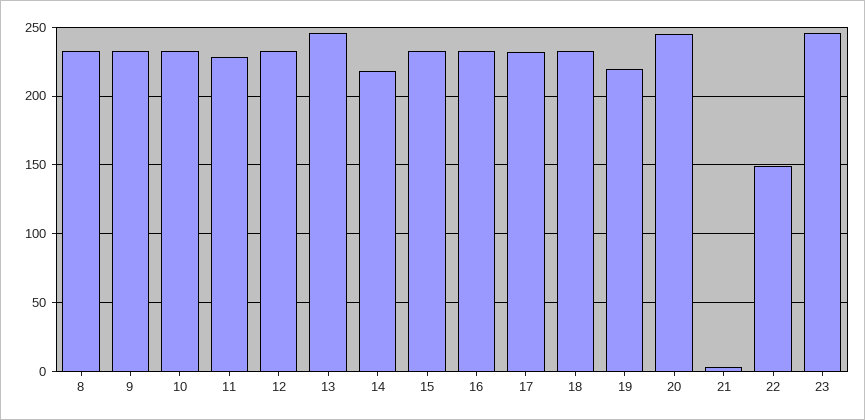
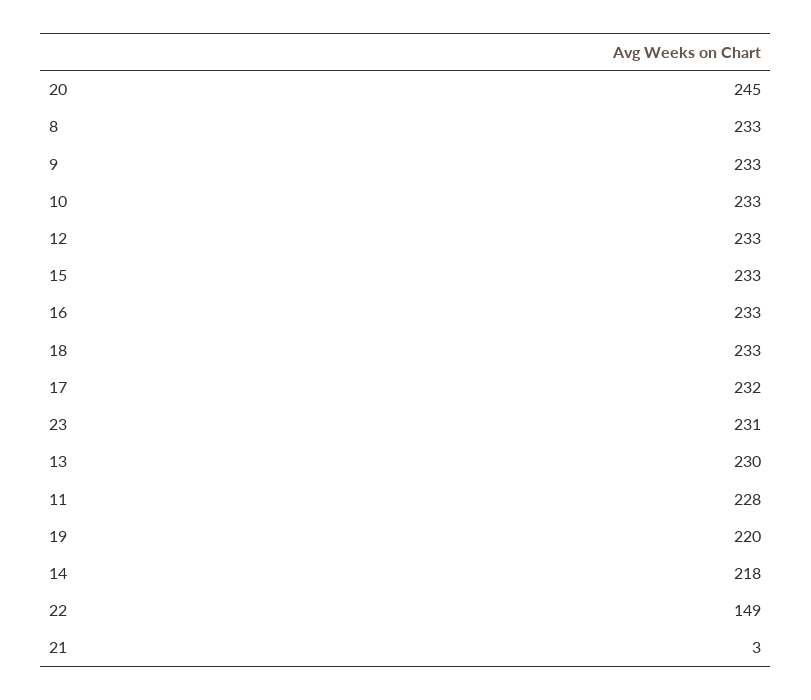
  {
    "8": 233,
    "9": 233,
    "10": 233,
    "11": 228,
    "12": 233,
-   "13": 245,
+   "13": 230,
    "14": 218,
    "15": 233,
    "16": 233,
    "17": 232,
    "18": 233,
    "19": 220,
    "20": 245,
    "21": 3,
    "22": 149,
-   "23": 245
+   "23": 231
  }

